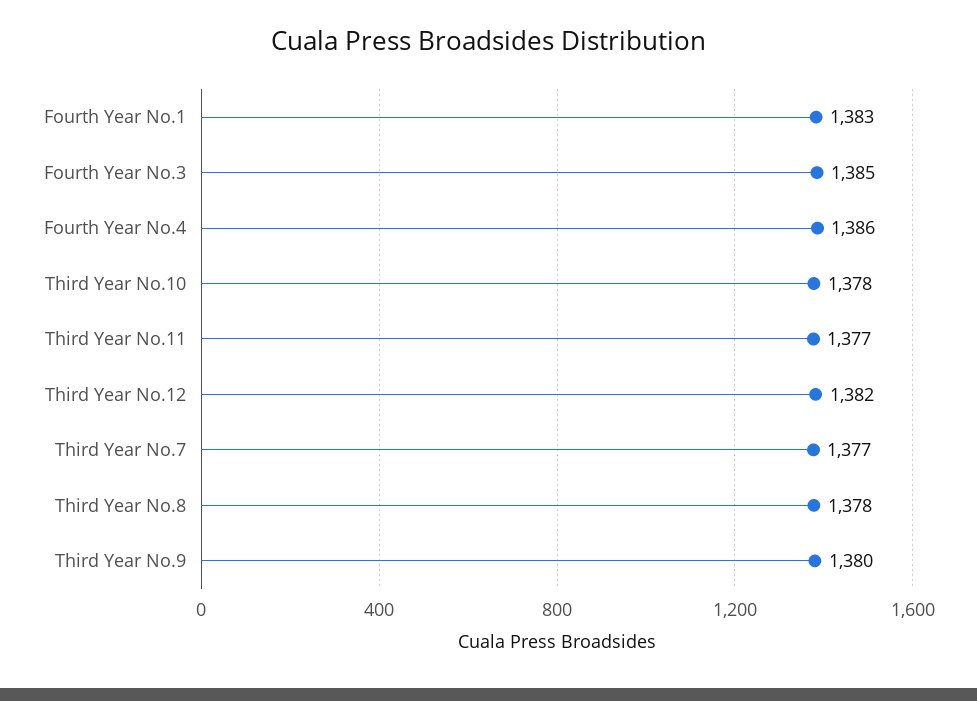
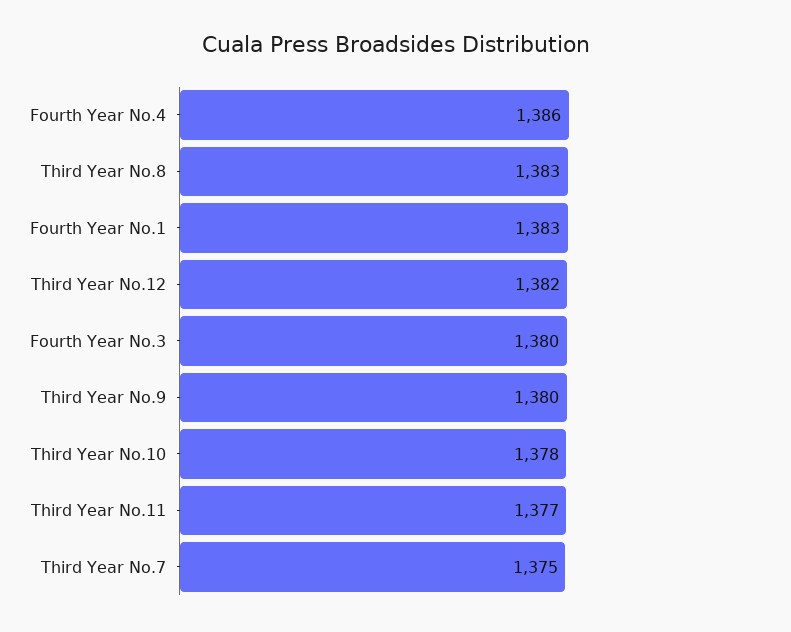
  {
    "Fourth Year No.1": 1383,
-   "Fourth Year No.3": 1385,
+   "Fourth Year No.3": 1380,
    "Fourth Year No.4": 1386,
    "Third Year No.10": 1378,
    "Third Year No.11": 1377,
    "Third Year No.12": 1382,
-   "Third Year No.7": 1377,
+   "Third Year No.7": 1375,
-   "Third Year No.8": 1378,
+   "Third Year No.8": 1383,
    "Third Year No.9": 1380
  }

